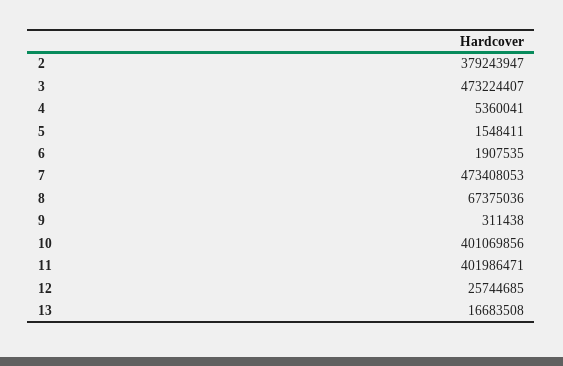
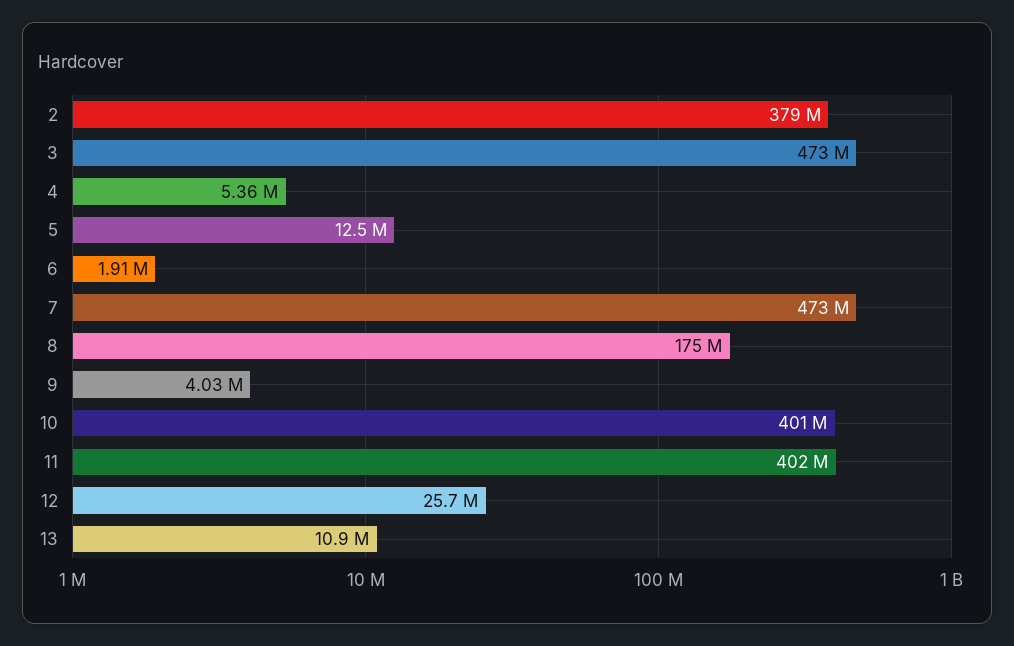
  {
    "2": 379243947,
    "3": 473224407,
    "4": 5360041,
-   "5": 1548411,
+   "5": 12500000,
    "6": 1907535,
    "7": 473408053,
-   "8": 67375036,
+   "8": 175000000,
-   "9": 311438,
+   "9": 4030000,
    "10": 401069856,
    "11": 401986471,
    "12": 25744685,
-   "13": 16683508
+   "13": 10900000
  }

